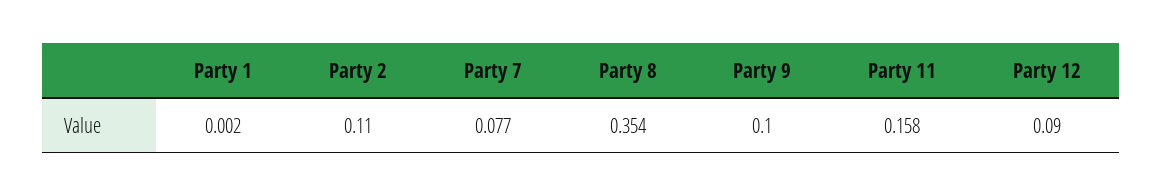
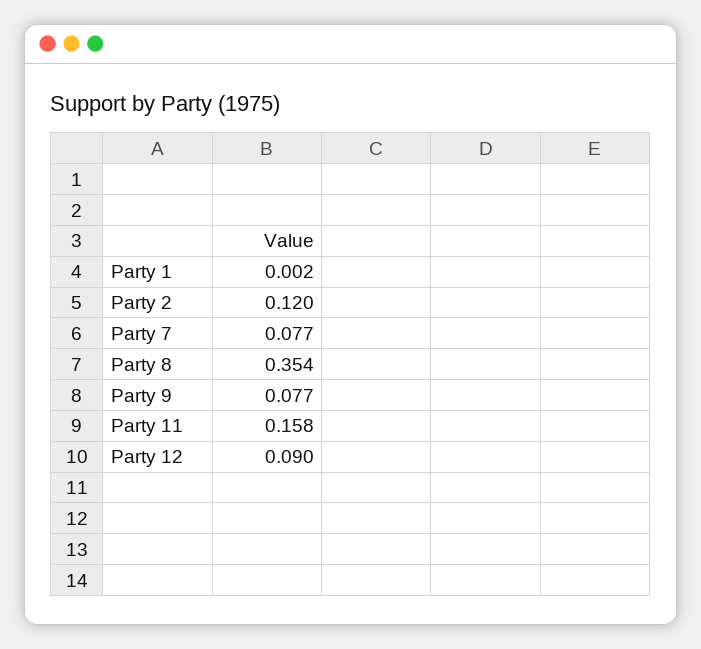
  {
    "Party 1": 0.002,
-   "Party 2": 0.11,
+   "Party 2": 0.12,
    "Party 7": 0.077,
    "Party 8": 0.354,
-   "Party 9": 0.1,
+   "Party 9": 0.077,
    "Party 11": 0.158,
    "Party 12": 0.09
  }

